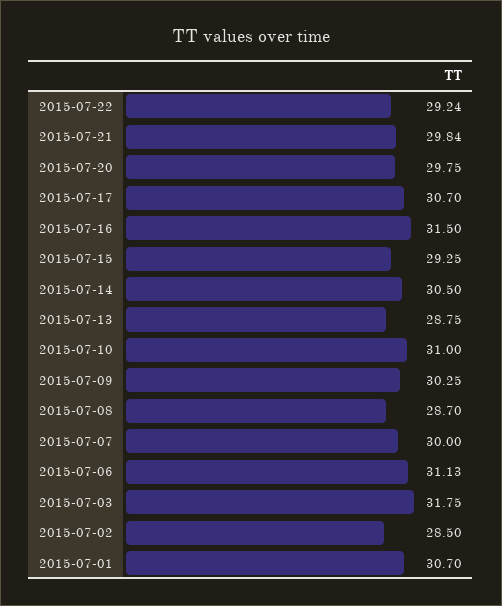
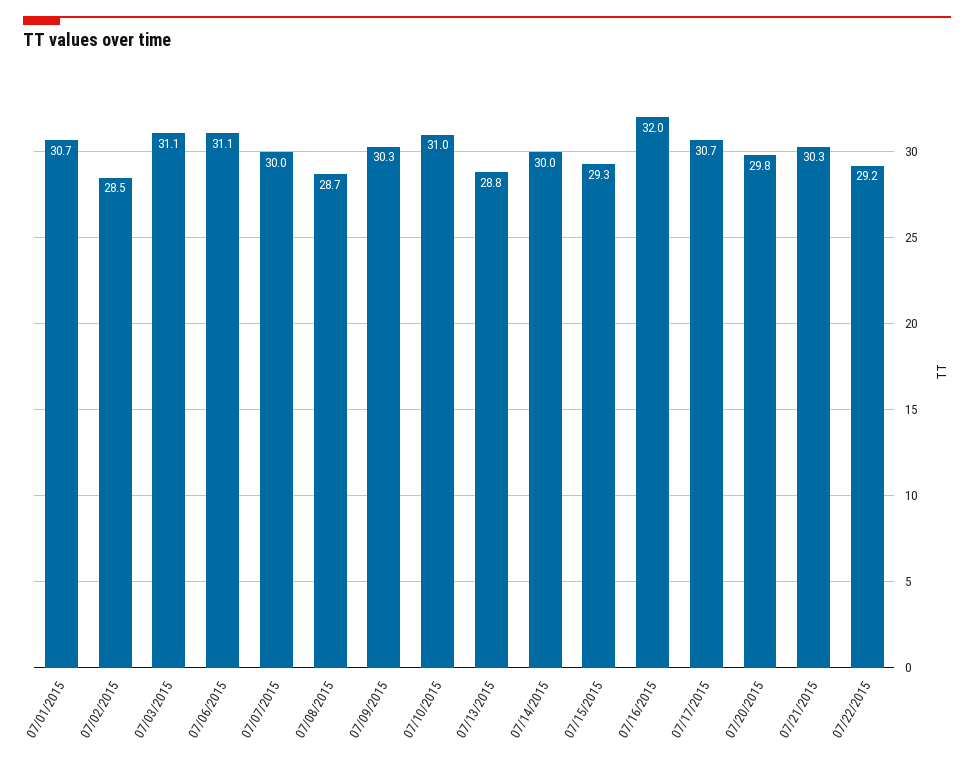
  {
    "2015-07-22": 29.24,
-   "2015-07-21": 29.84,
+   "2015-07-21": 30.3,
    "2015-07-20": 29.75,
    "2015-07-17": 30.7,
-   "2015-07-16": 31.5,
+   "2015-07-16": 32,
    "2015-07-15": 29.25,
-   "2015-07-14": 30.5,
+   "2015-07-14": 30,
    "2015-07-13": 28.75,
    "2015-07-10": 31,
    "2015-07-09": 30.25,
    "2015-07-08": 28.7,
    "2015-07-07": 30,
    "2015-07-06": 31.13,
-   "2015-07-03": 31.75,
+   "2015-07-03": 31.1,
    "2015-07-02": 28.5,
    "2015-07-01": 30.7
  }

